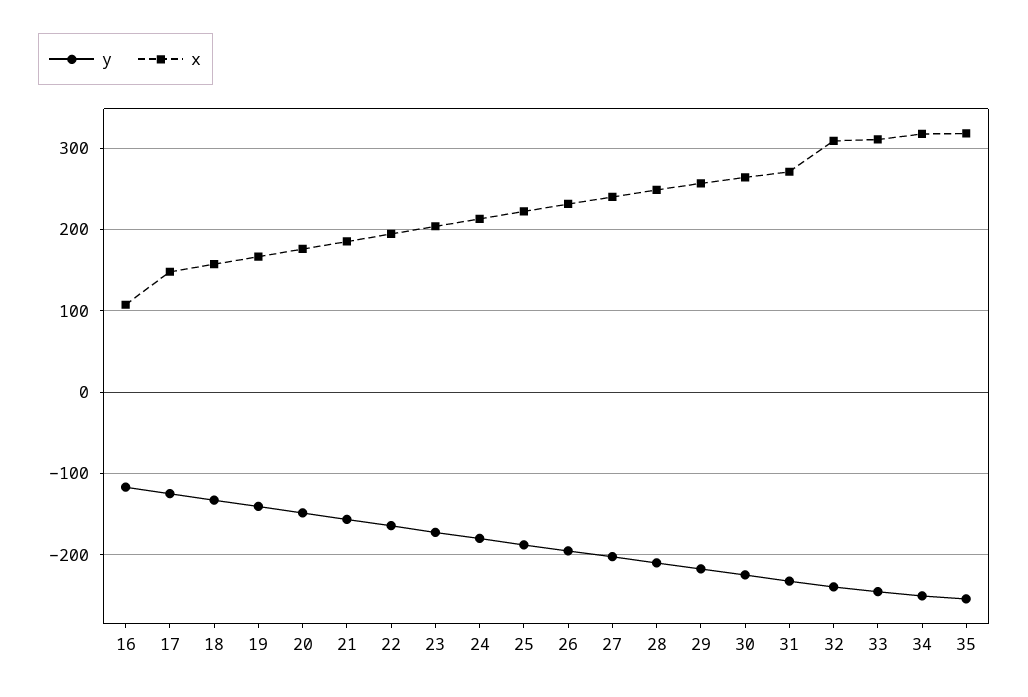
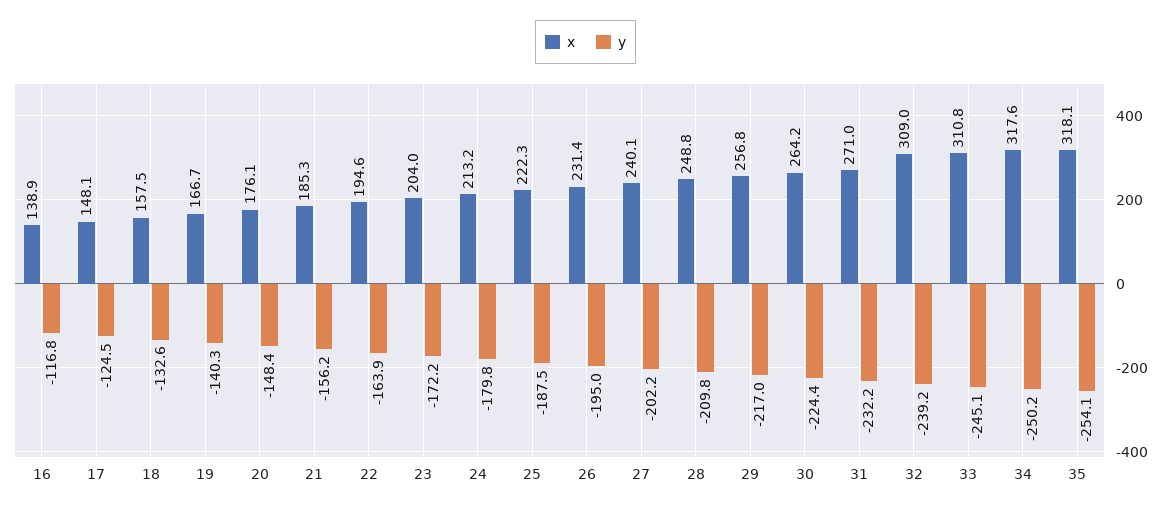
  {
    "y": {
      "16": -116.8,
      "17": -124.5,
      "18": -132.6,
      "19": -140.3,
      "20": -148.4,
      "21": -156.2,
      "22": -163.9,
      "23": -172.2,
      "24": -179.8,
      "25": -187.5,
      "26": -195,
      "27": -202.2,
      "28": -209.8,
      "29": -217,
      "30": -224.4,
      "31": -232.2,
      "32": -239.2,
      "33": -245.1,
      "34": -250.2,
      "35": -254.1
    },
    "x": {
-     "16": 110,
+     "16": 138.9,
      "17": 148.1,
      "18": 157.5,
      "19": 166.7,
      "20": 176.1,
      "21": 185.3,
      "22": 194.6,
      "23": 204,
      "24": 213.2,
      "25": 222.3,
      "26": 231.4,
      "27": 240.1,
      "28": 248.8,
      "29": 256.8,
      "30": 264.2,
      "31": 271,
      "32": 309,
      "33": 310.8,
      "34": 317.6,
      "35": 318.1
    }
  }

